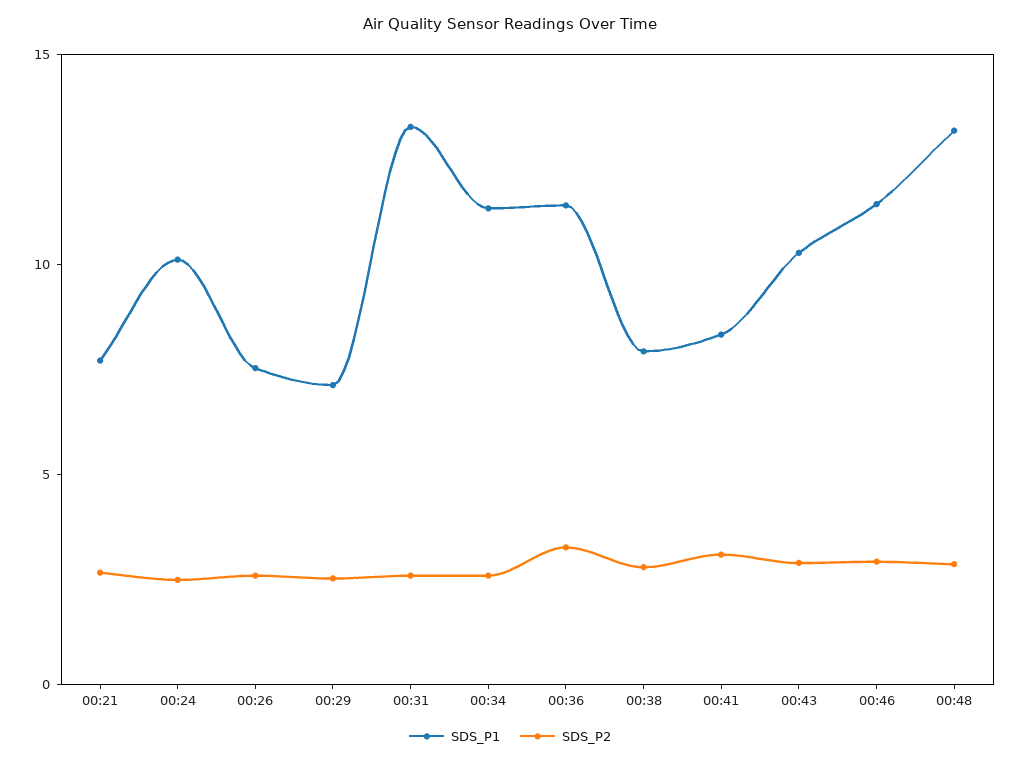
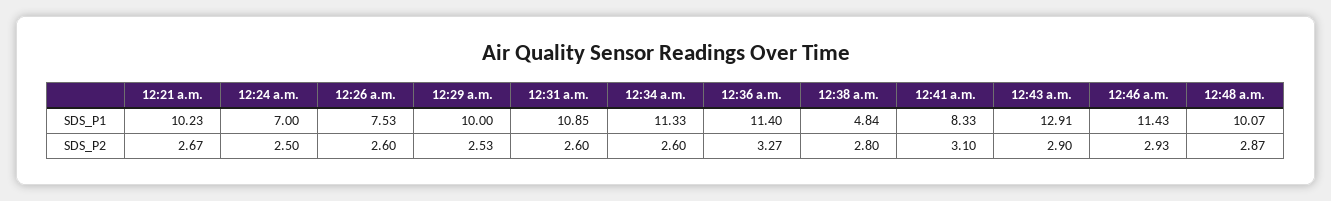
  {
    "SDS_P1": {
-     "00:21": 8,
+     "00:21": 10.23,
-     "00:24": 10,
+     "00:24": 7,
      "00:26": 7.53,
-     "00:29": 7,
+     "00:29": 10,
-     "00:31": 13,
+     "00:31": 10.85,
      "00:34": 11.33,
      "00:36": 11.4,
-     "00:38": 8,
+     "00:38": 4.84,
      "00:41": 8.33,
-     "00:43": 10,
+     "00:43": 12.91,
      "00:46": 11.43,
-     "00:48": 13
+     "00:48": 10.07
    },
    "SDS_P2": {
      "00:21": 2.67,
      "00:24": 2.5,
      "00:26": 2.6,
      "00:29": 2.53,
      "00:31": 2.6,
      "00:34": 2.6,
      "00:36": 3.27,
      "00:38": 2.8,
      "00:41": 3.1,
      "00:43": 2.9,
      "00:46": 2.93,
      "00:48": 2.87
    }
  }

